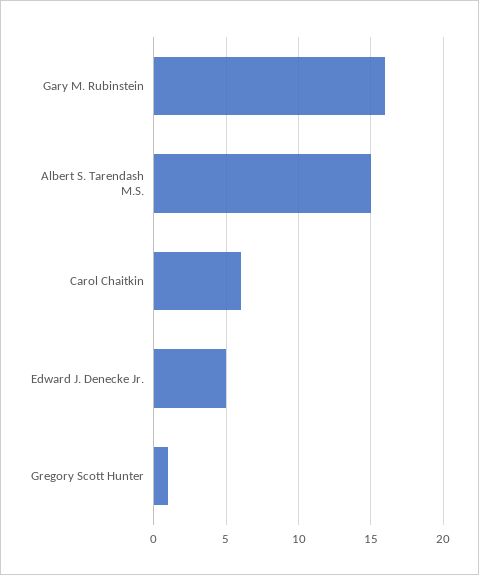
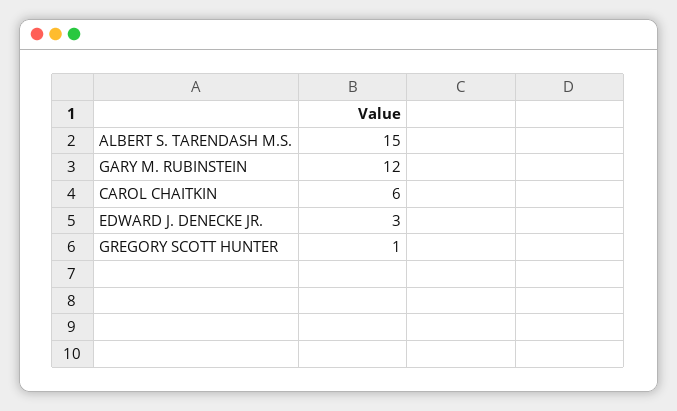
  {
-   "Gary M. Rubinstein": 16,
+   "Gary M. Rubinstein": 12,
    "Albert S. Tarendash M.S.": 15,
    "Carol Chaitkin": 6,
-   "Edward J. Denecke Jr.": 5,
+   "Edward J. Denecke Jr.": 3,
    "Gregory Scott Hunter": 1
  }

